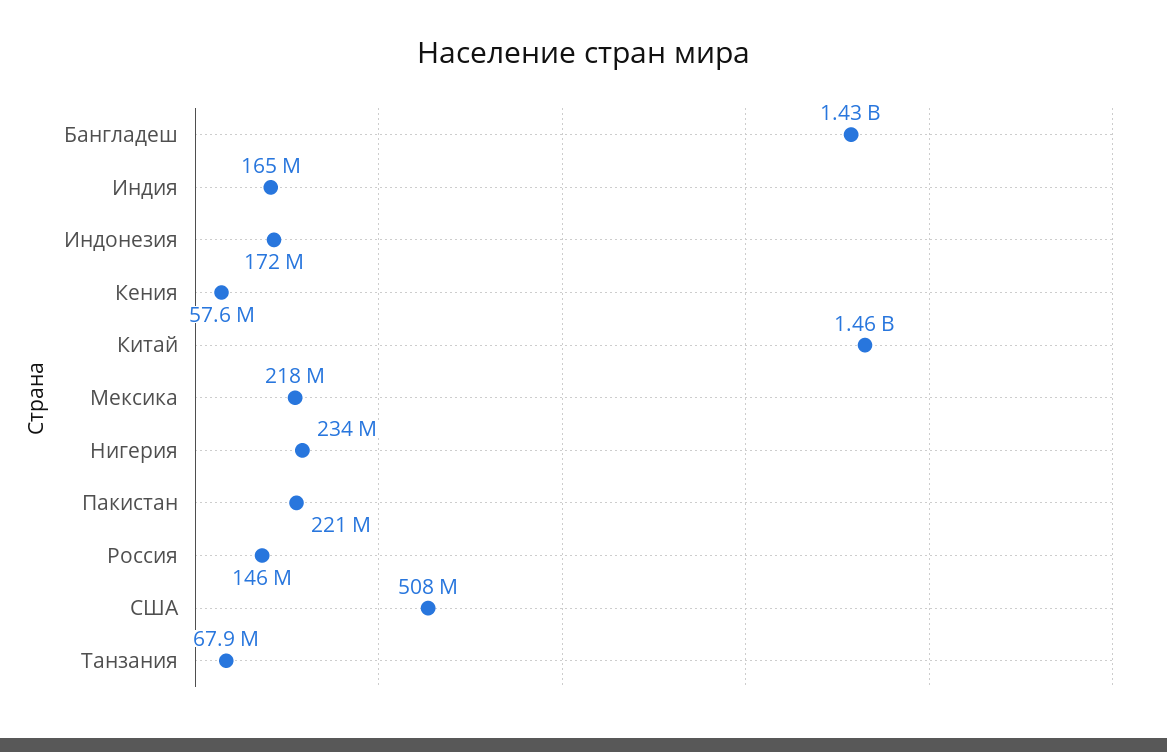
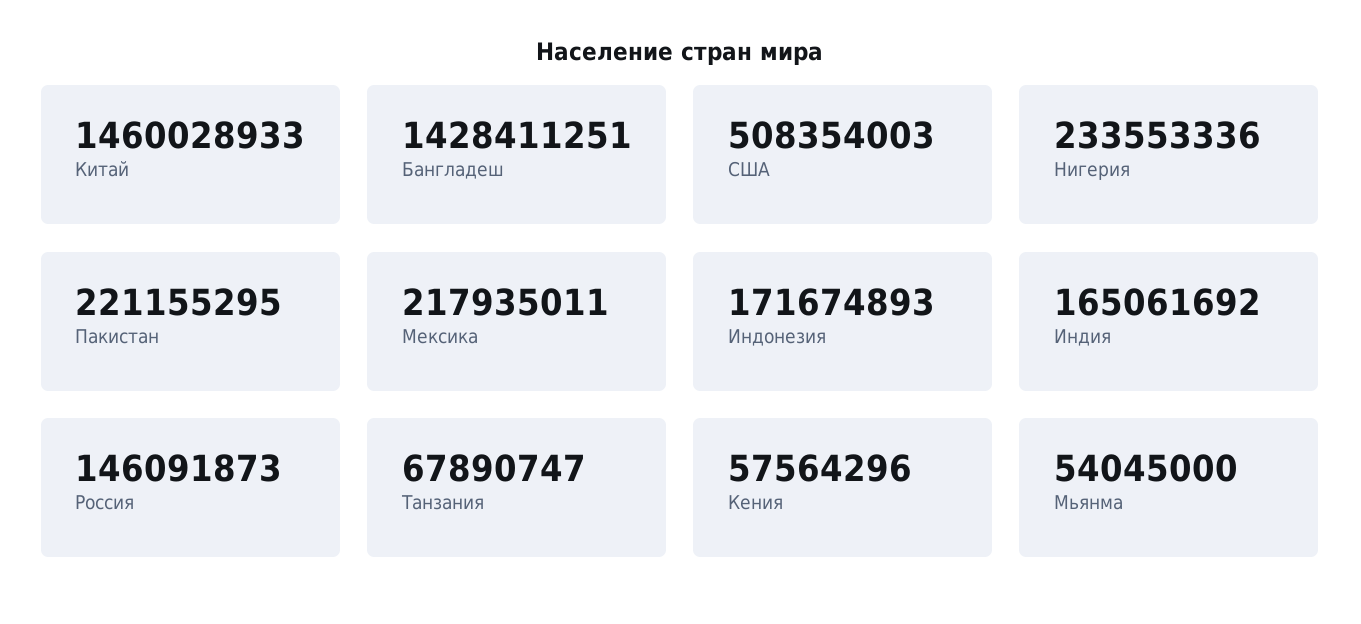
  {
    "Бангладеш": 1428411251,
    "Индия": 165061692,
    "Индонезия": 171674893,
    "Кения": 57564296,
    "Китай": 1460028933,
    "Мексика": 217935011,
    "Нигерия": 233553336,
    "Пакистан": 221155295,
    "Россия": 146091873,
    "США": 508354003,
-   "Танзания": 67890747
+   "Танзания": 67890747,
+   "Мьянма": 54045000
  }

